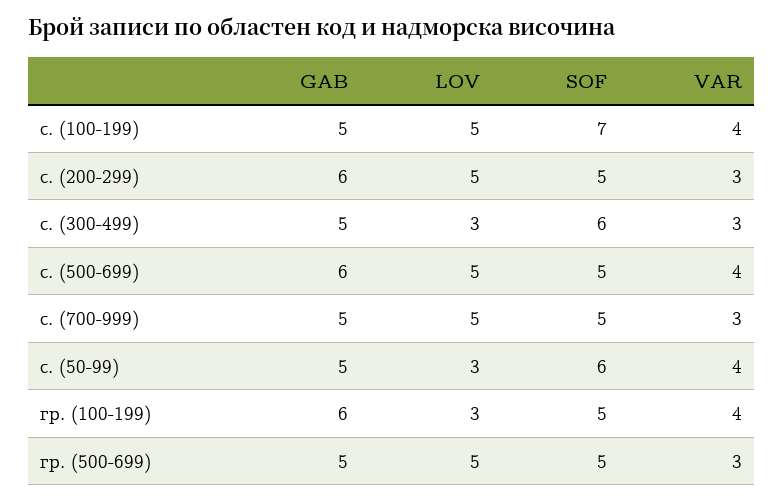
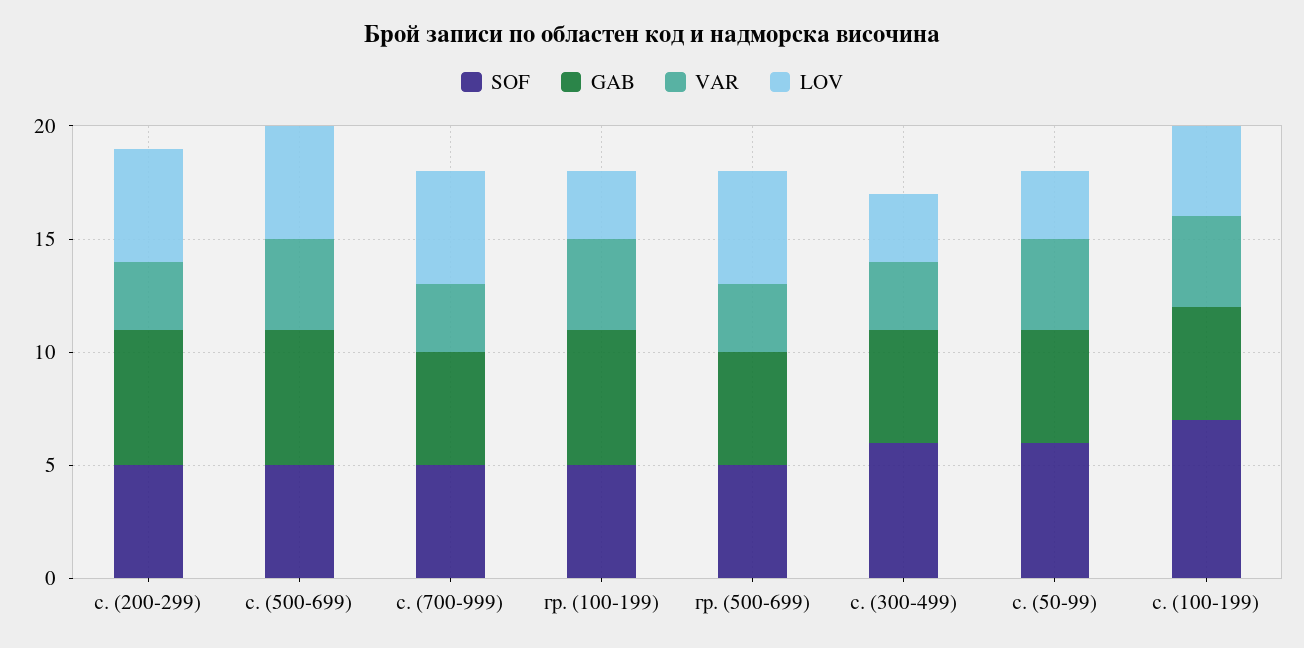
  {
    "GAB": {
      "с. (100-199)": 5,
      "с. (200-299)": 6,
      "с. (300-499)": 5,
      "с. (500-699)": 6,
      "с. (700-999)": 5,
      "с. (50-99)": 5,
      "гр. (100-199)": 6,
      "гр. (500-699)": 5
    },
    "LOV": {
-     "с. (100-199)": 5,
+     "с. (100-199)": 4,
      "с. (200-299)": 5,
      "с. (300-499)": 3,
      "с. (500-699)": 5,
      "с. (700-999)": 5,
      "с. (50-99)": 3,
      "гр. (100-199)": 3,
      "гр. (500-699)": 5
    },
    "SOF": {
      "с. (100-199)": 7,
      "с. (200-299)": 5,
      "с. (300-499)": 6,
      "с. (500-699)": 5,
      "с. (700-999)": 5,
      "с. (50-99)": 6,
      "гр. (100-199)": 5,
      "гр. (500-699)": 5
    },
    "VAR": {
      "с. (100-199)": 4,
      "с. (200-299)": 3,
      "с. (300-499)": 3,
      "с. (500-699)": 4,
      "с. (700-999)": 3,
      "с. (50-99)": 4,
      "гр. (100-199)": 4,
      "гр. (500-699)": 3
    }
  }

